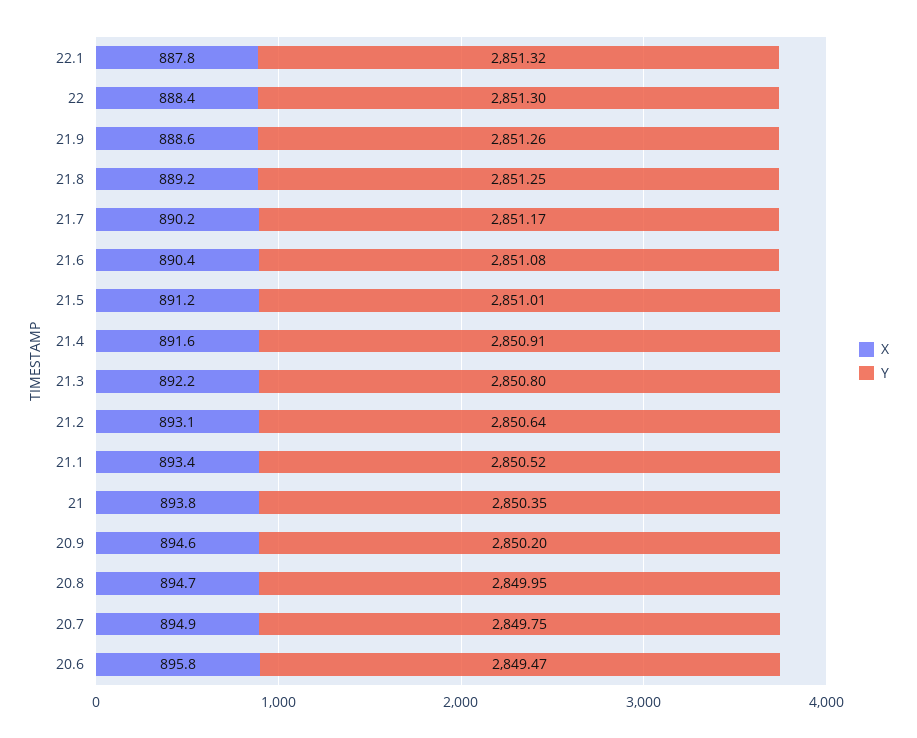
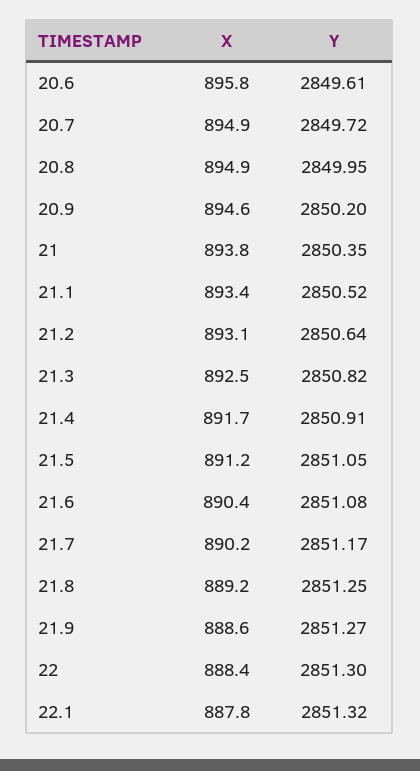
  {
    "X": {
      "22.1": 887.8,
      "22": 888.4,
      "21.9": 888.6,
      "21.8": 889.2,
      "21.7": 890.2,
      "21.6": 890.4,
      "21.5": 891.2,
-     "21.4": 891.6,
+     "21.4": 891.7,
-     "21.3": 892.2,
+     "21.3": 892.5,
      "21.2": 893.1,
      "21.1": 893.4,
      "21": 893.8,
      "20.9": 894.6,
-     "20.8": 894.7,
+     "20.8": 894.9,
      "20.7": 894.9,
      "20.6": 895.8
    },
    "Y": {
      "22.1": 2851.32,
      "22": 2851.3,
-     "21.9": 2851.26,
+     "21.9": 2851.27,
      "21.8": 2851.25,
      "21.7": 2851.17,
      "21.6": 2851.08,
-     "21.5": 2851.01,
+     "21.5": 2851.05,
      "21.4": 2850.91,
-     "21.3": 2850.8,
+     "21.3": 2850.82,
      "21.2": 2850.64,
      "21.1": 2850.52,
      "21": 2850.35,
      "20.9": 2850.2,
      "20.8": 2849.95,
-     "20.7": 2849.75,
+     "20.7": 2849.72,
-     "20.6": 2849.47
+     "20.6": 2849.61
    }
  }

